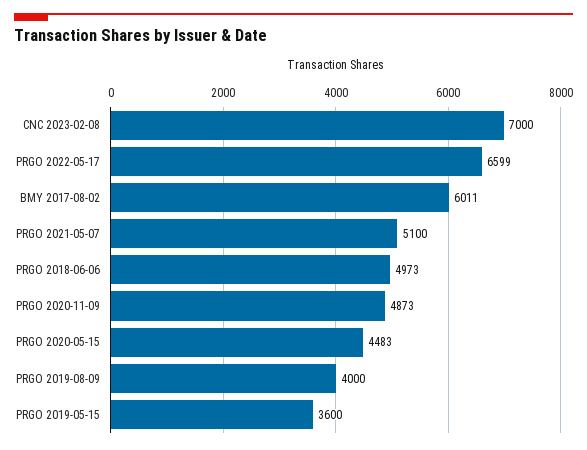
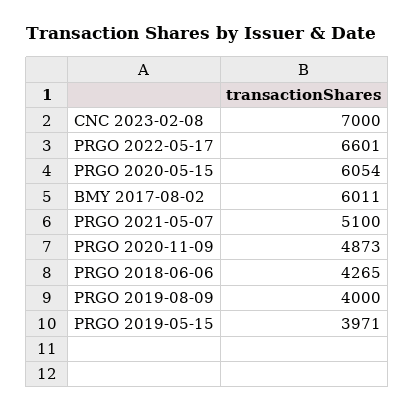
  {
    "CNC 2023-02-08": 7000,
-   "PRGO 2022-05-17": 6599,
+   "PRGO 2022-05-17": 6601,
    "BMY 2017-08-02": 6011,
    "PRGO 2021-05-07": 5100,
-   "PRGO 2018-06-06": 4973,
+   "PRGO 2018-06-06": 4265,
    "PRGO 2020-11-09": 4873,
-   "PRGO 2020-05-15": 4483,
+   "PRGO 2020-05-15": 6054,
    "PRGO 2019-08-09": 4000,
-   "PRGO 2019-05-15": 3600
+   "PRGO 2019-05-15": 3971
  }

